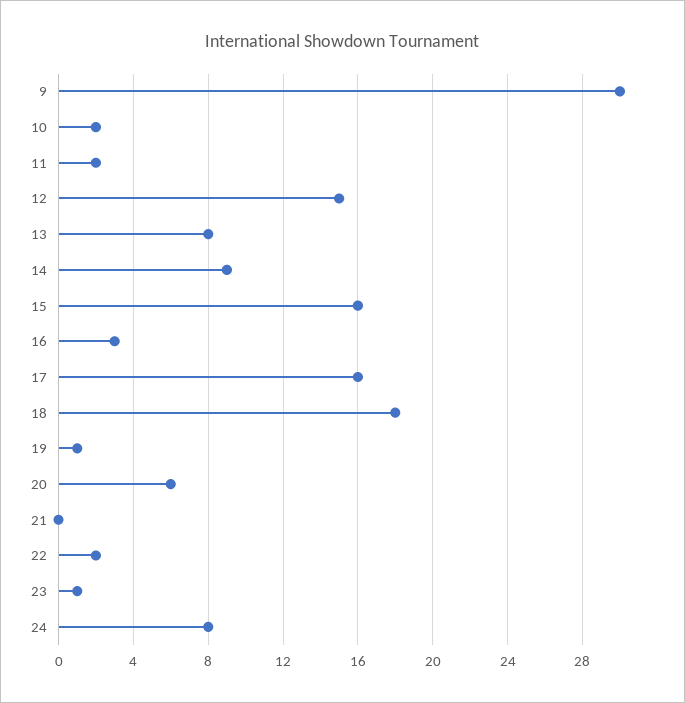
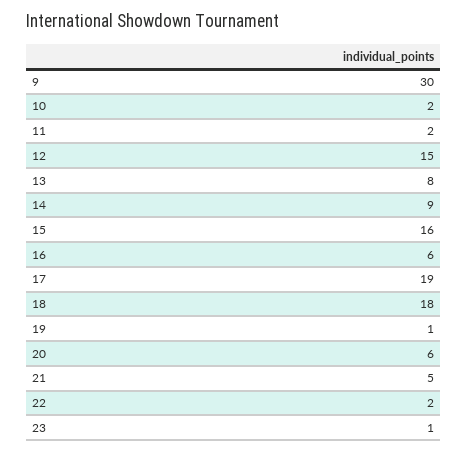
  {
    "9": 30,
    "10": 2,
    "11": 2,
    "12": 15,
    "13": 8,
    "14": 9,
    "15": 16,
-   "16": 3,
+   "16": 6,
-   "17": 16,
+   "17": 19,
    "18": 18,
    "19": 1,
    "20": 6,
-   "21": 0,
+   "21": 5,
    "22": 2,
-   "23": 1,
+   "23": 1
-   "24": 8
  }

